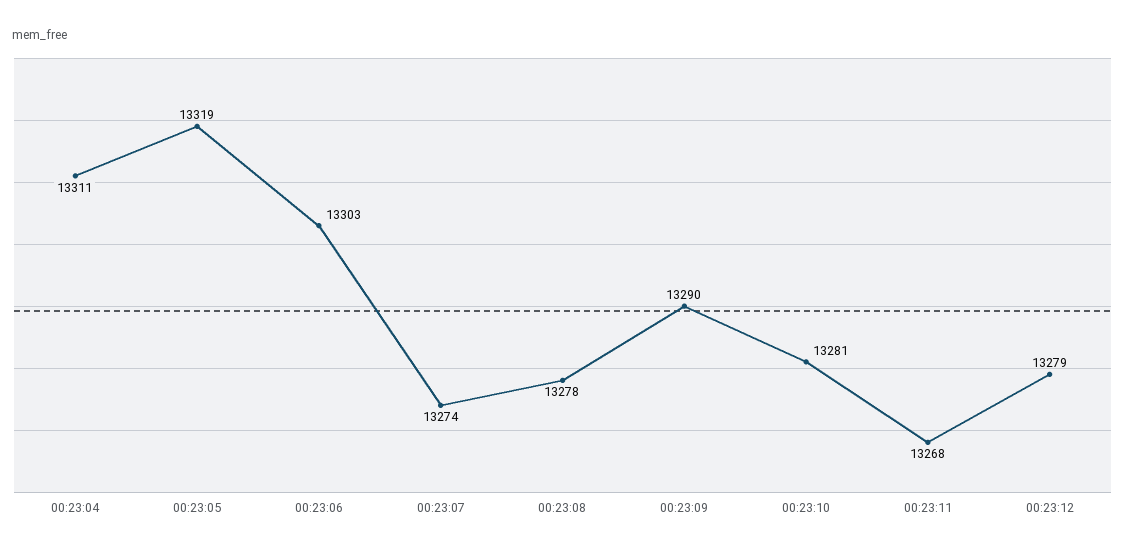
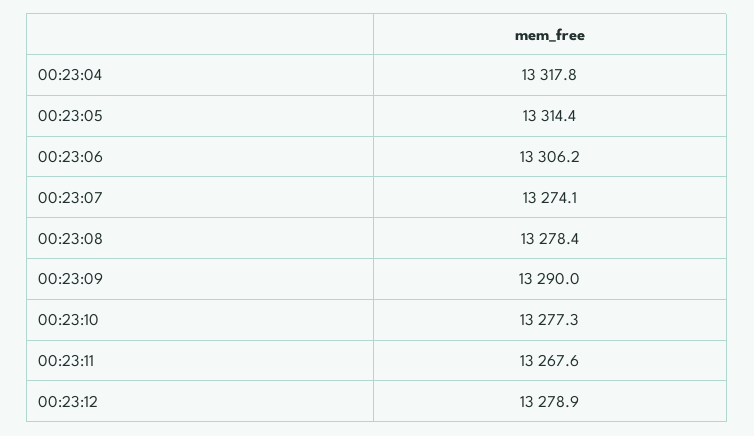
  {
-   "00:23:04": 13311,
+   "00:23:04": 13317.8,
-   "00:23:05": 13319,
+   "00:23:05": 13314.4,
-   "00:23:06": 13303,
+   "00:23:06": 13306.2,
    "00:23:07": 13274.1,
    "00:23:08": 13278.4,
    "00:23:09": 13290,
-   "00:23:10": 13281,
+   "00:23:10": 13277.3,
    "00:23:11": 13267.6,
    "00:23:12": 13278.9
  }

